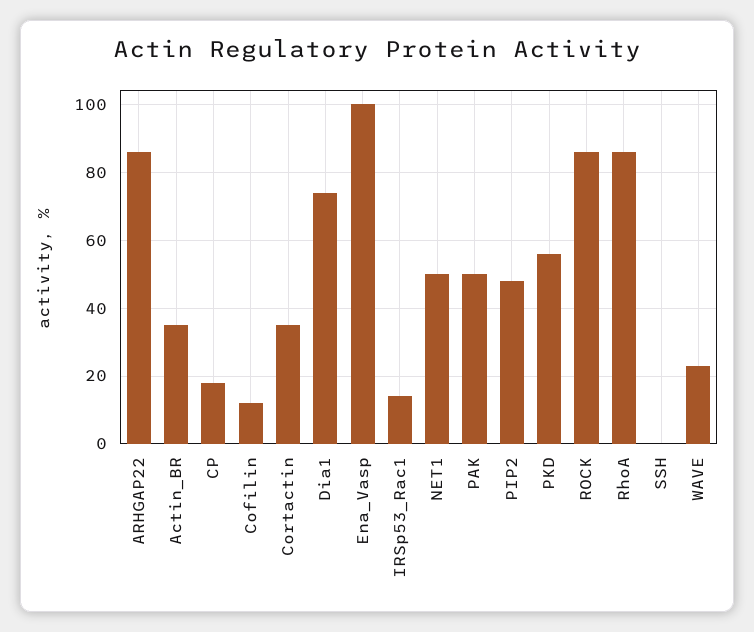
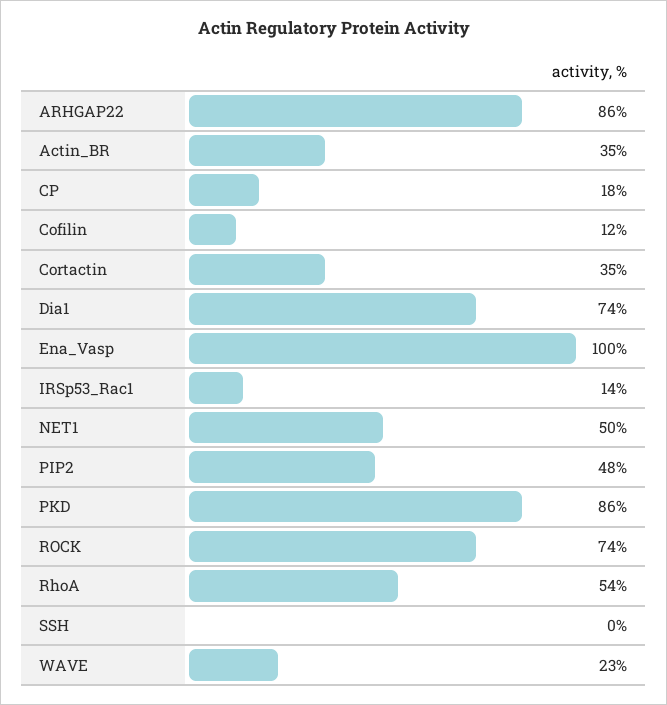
  {
    "ARHGAP22": 86,
    "Actin_BR": 35,
    "CP": 18,
    "Cofilin": 12,
    "Cortactin": 35,
    "Dia1": 74,
    "Ena_Vasp": 100,
    "IRSp53_Rac1": 14,
    "NET1": 50,
-   "PAK": 50,
    "PIP2": 48,
-   "PKD": 55,
+   "PKD": 86,
-   "ROCK": 85,
+   "ROCK": 74,
-   "RhoA": 85,
+   "RhoA": 54,
    "SSH": 0,
    "WAVE": 23
  }

